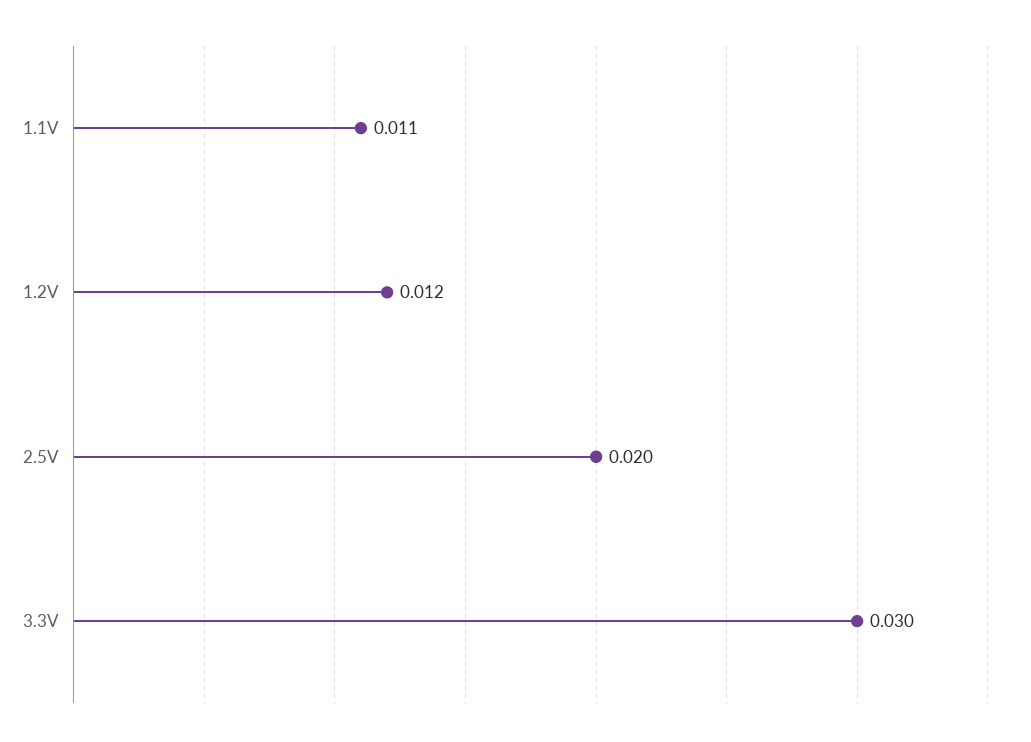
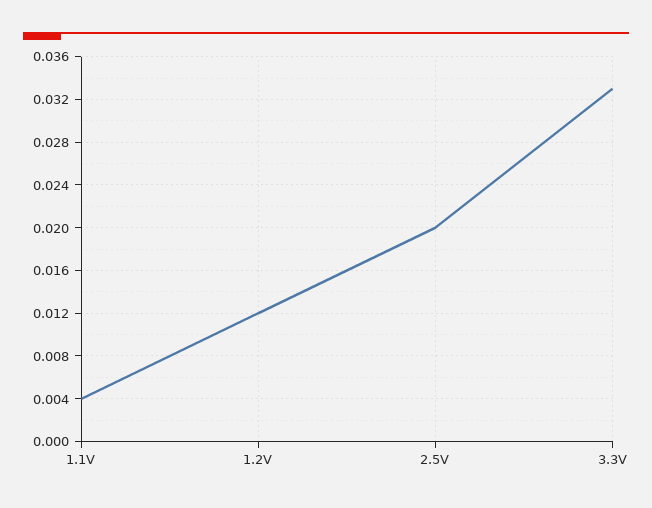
  {
-   "1.1V": 0.011,
+   "1.1V": 0.004,
    "1.2V": 0.012,
    "2.5V": 0.02,
-   "3.3V": 0.03
+   "3.3V": 0.033
  }

